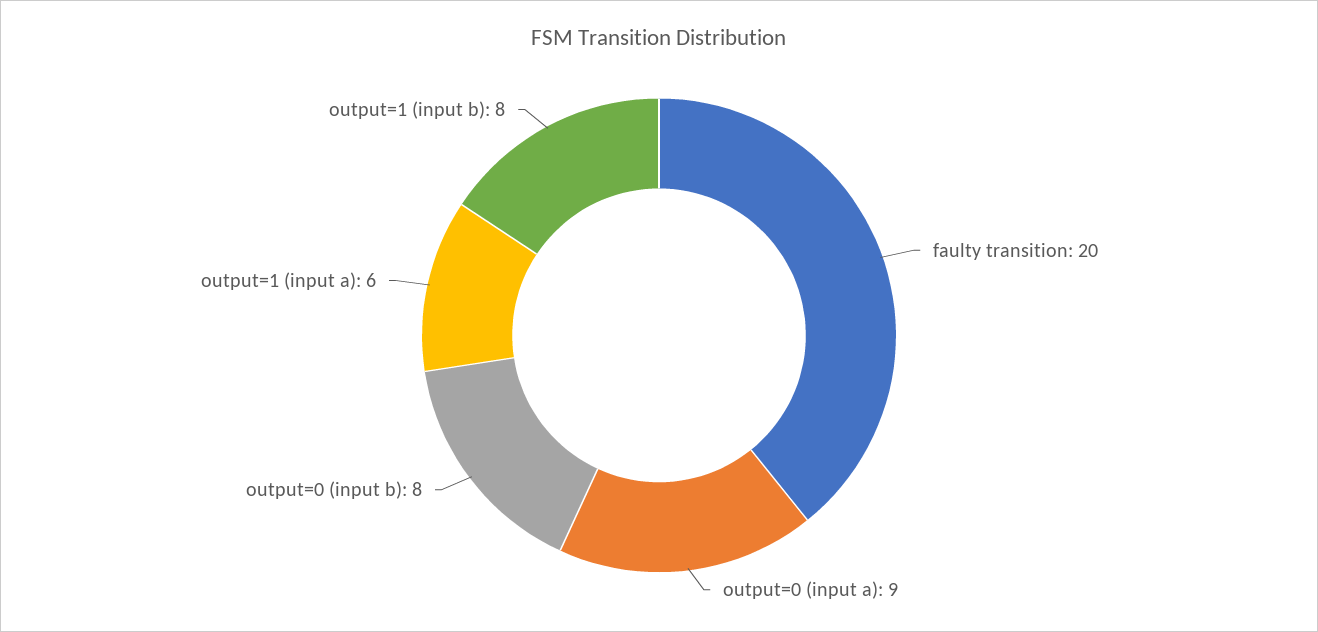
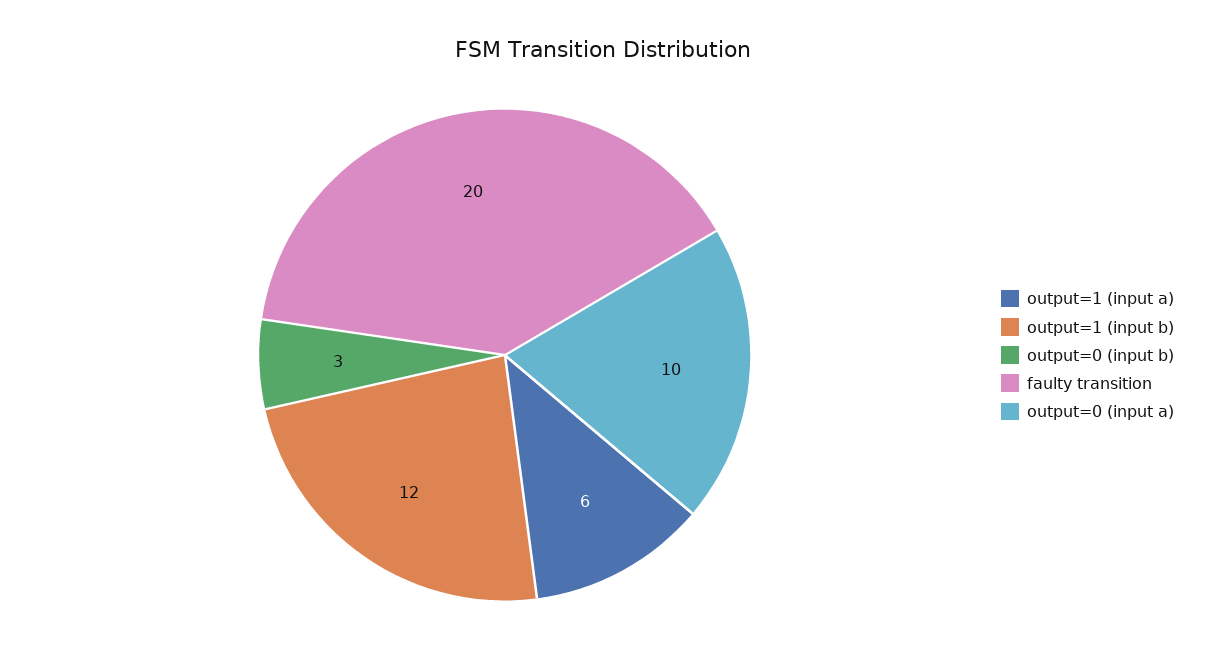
  {
    "faulty transition": 20,
-   "output=0 (input a)": 9,
+   "output=0 (input a)": 10,
-   "output=0 (input b)": 8,
+   "output=0 (input b)": 3,
    "output=1 (input a)": 6,
-   "output=1 (input b)": 8
+   "output=1 (input b)": 12
  }

